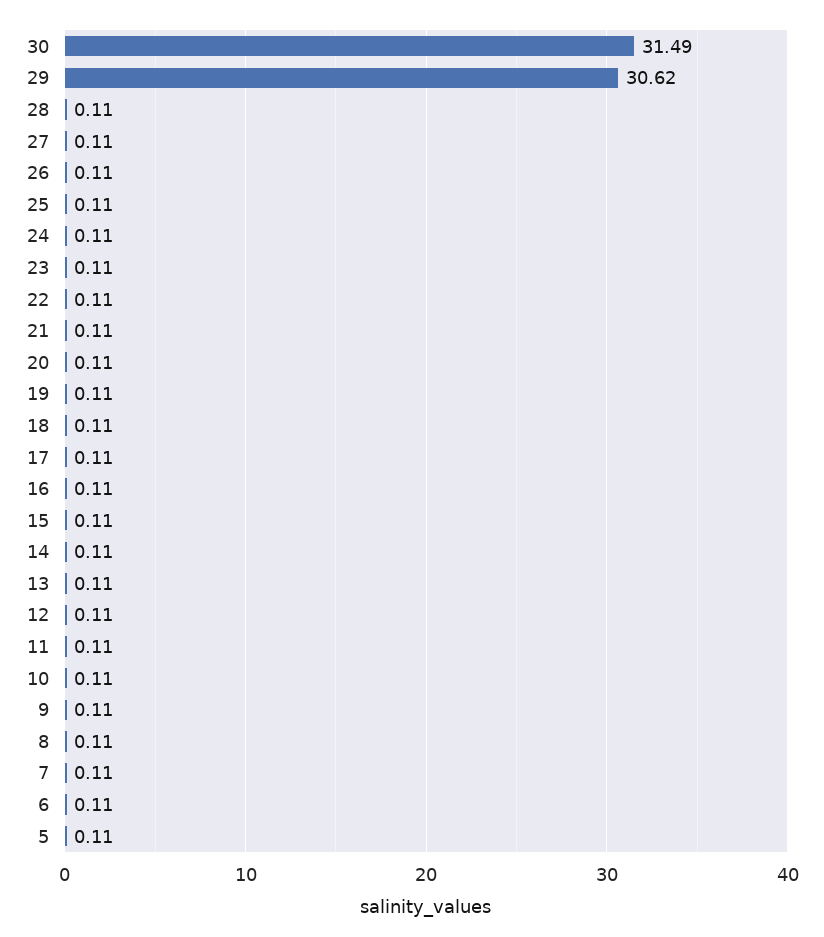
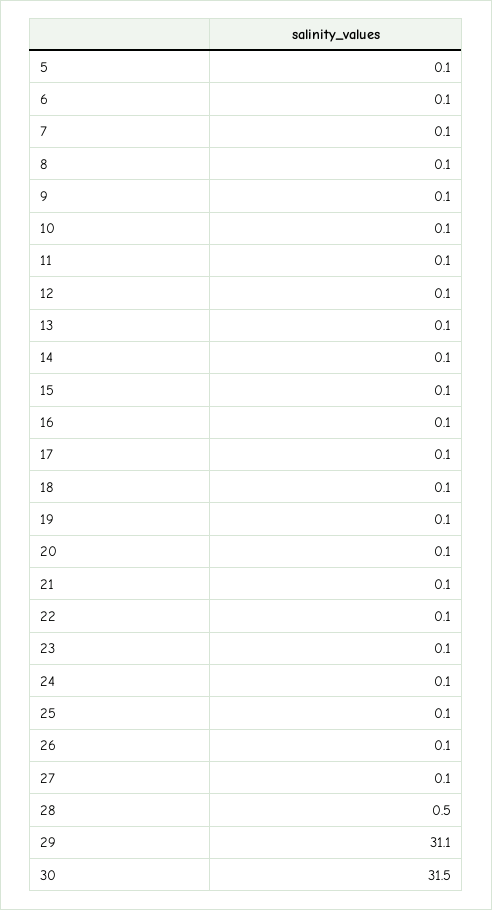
  {
    "30": 31.49,
-   "29": 30.62,
+   "29": 31.1,
-   "28": 0.11,
+   "28": 0.5,
    "27": 0.11,
    "26": 0.11,
    "25": 0.11,
    "24": 0.11,
    "23": 0.11,
    "22": 0.11,
    "21": 0.11,
    "20": 0.11,
    "19": 0.11,
    "18": 0.11,
    "17": 0.11,
    "16": 0.11,
    "15": 0.11,
    "14": 0.11,
    "13": 0.11,
    "12": 0.11,
    "11": 0.11,
    "10": 0.11,
    "9": 0.11,
    "8": 0.11,
    "7": 0.11,
    "6": 0.11,
    "5": 0.11
  }

